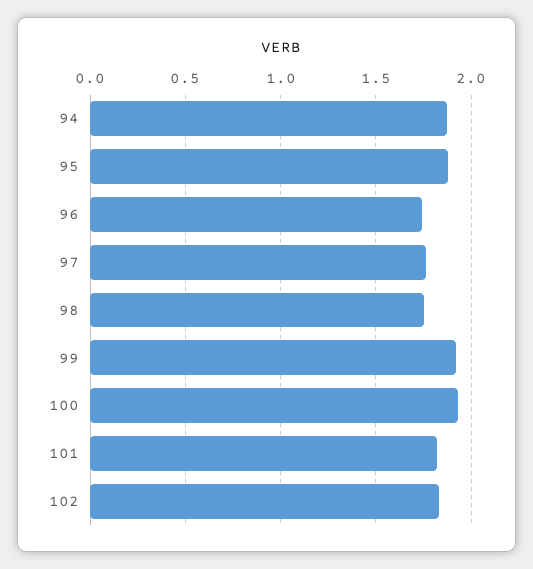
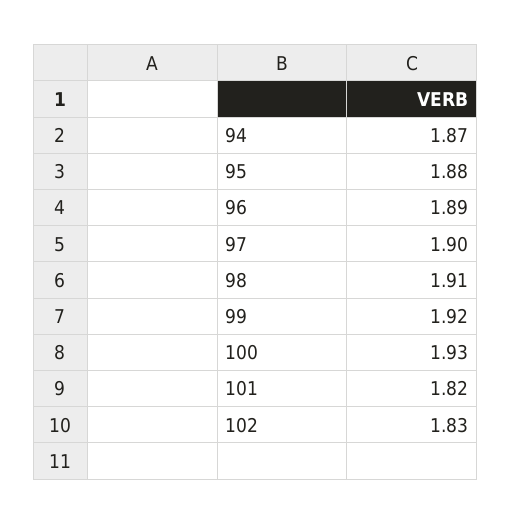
  {
    "94": 1.87,
    "95": 1.88,
-   "96": 1.75,
+   "96": 1.89,
-   "97": 1.75,
+   "97": 1.9,
-   "98": 1.75,
+   "98": 1.91,
    "99": 1.92,
    "100": 1.93,
    "101": 1.82,
    "102": 1.83
  }

